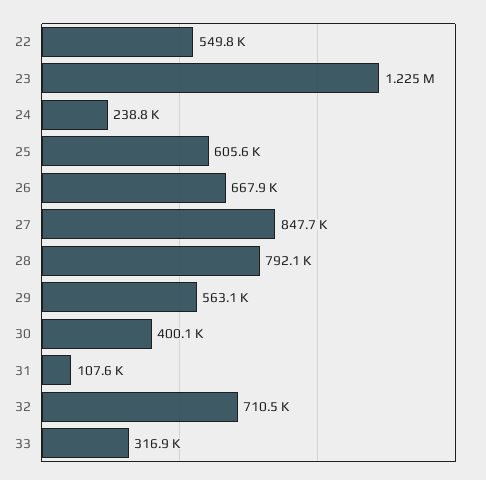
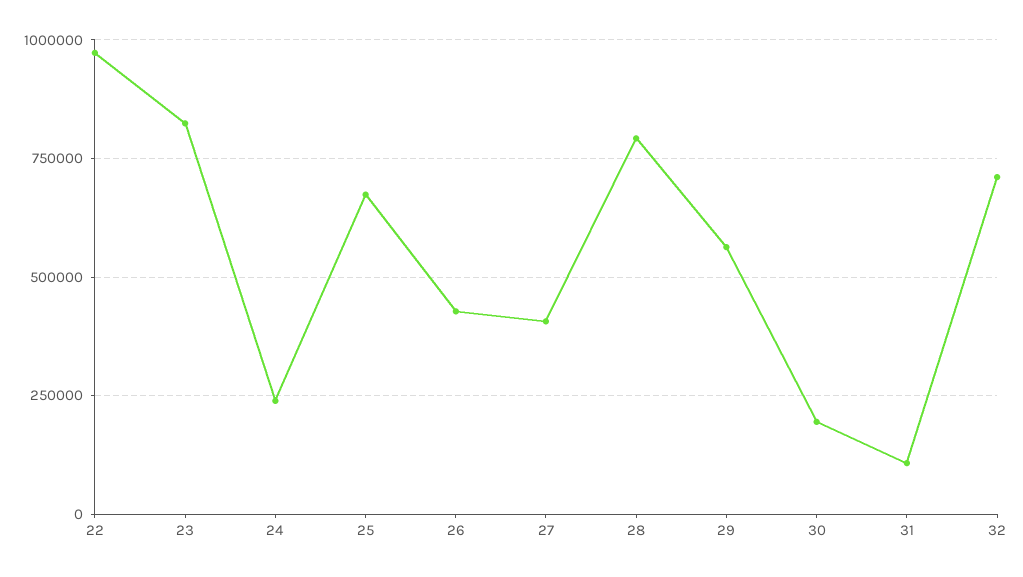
  {
-   "22": 549800,
+   "22": 975000,
-   "23": 1225000,
+   "23": 825000,
    "24": 238800,
-   "25": 605600,
+   "25": 675000,
-   "26": 667900,
+   "26": 425000,
-   "27": 847700,
+   "27": 400000,
    "28": 792100,
    "29": 563100,
-   "30": 400100,
+   "30": 200000,
    "31": 107600,
-   "32": 710500,
+   "32": 710500
-   "33": 316900
  }

